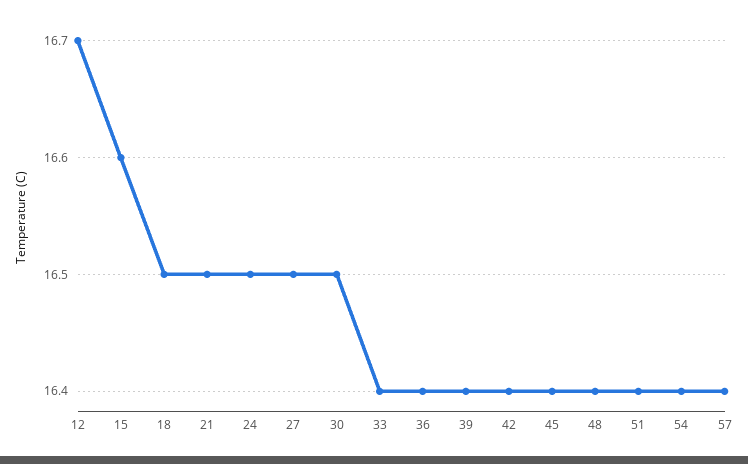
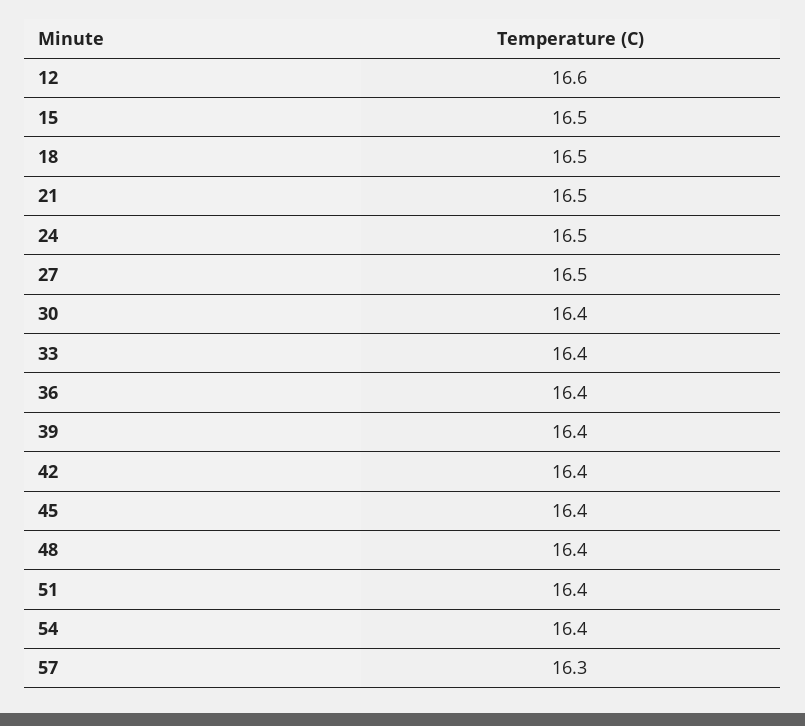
  {
-   "12": 16.7,
+   "12": 16.6,
-   "15": 16.6,
+   "15": 16.5,
    "18": 16.5,
    "21": 16.5,
    "24": 16.5,
    "27": 16.5,
-   "30": 16.5,
+   "30": 16.4,
    "33": 16.4,
    "36": 16.4,
    "39": 16.4,
    "42": 16.4,
    "45": 16.4,
    "48": 16.4,
    "51": 16.4,
    "54": 16.4,
-   "57": 16.4
+   "57": 16.3
  }

